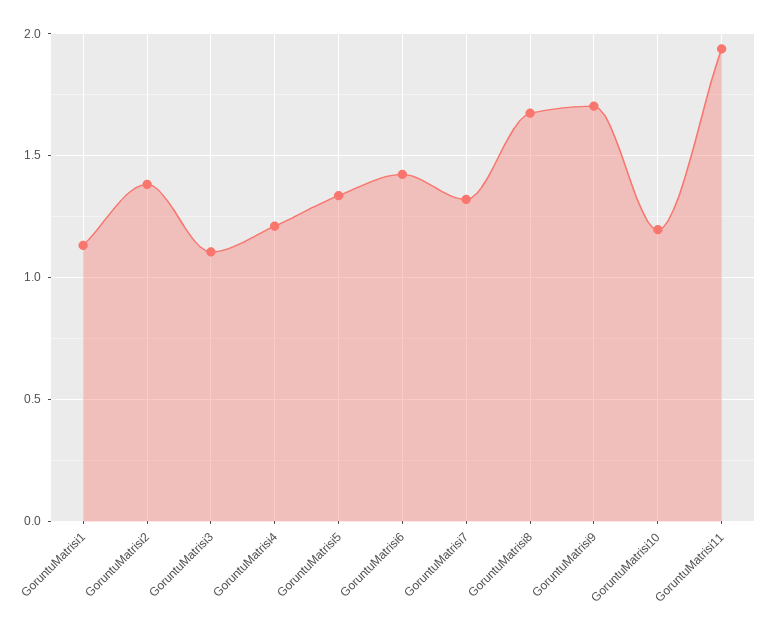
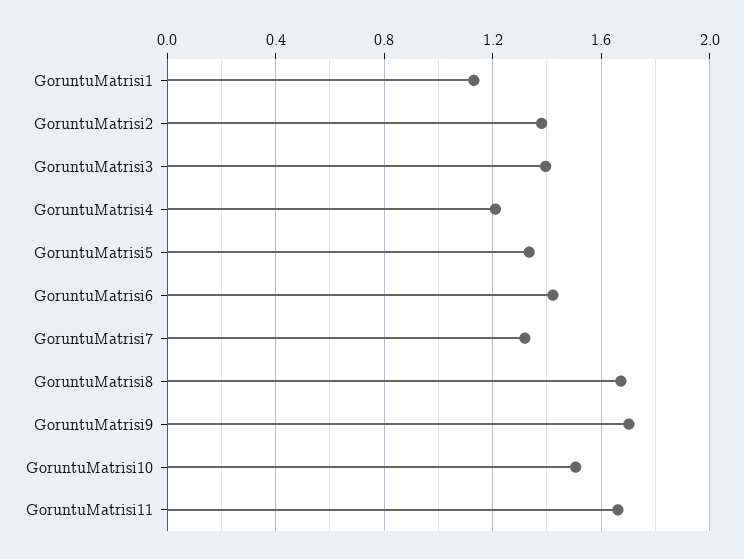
  {
    "GoruntuMatrisi1": 1.15,
    "GoruntuMatrisi2": 1.4,
-   "GoruntuMatrisi3": 1.1,
+   "GoruntuMatrisi3": 1.4,
    "GoruntuMatrisi4": 1.2,
    "GoruntuMatrisi5": 1.35,
    "GoruntuMatrisi6": 1.4,
    "GoruntuMatrisi7": 1.3,
    "GoruntuMatrisi8": 1.65,
    "GoruntuMatrisi9": 1.7,
-   "GoruntuMatrisi10": 1.2,
+   "GoruntuMatrisi10": 1.5,
-   "GoruntuMatrisi11": 1.95
+   "GoruntuMatrisi11": 1.65
  }

